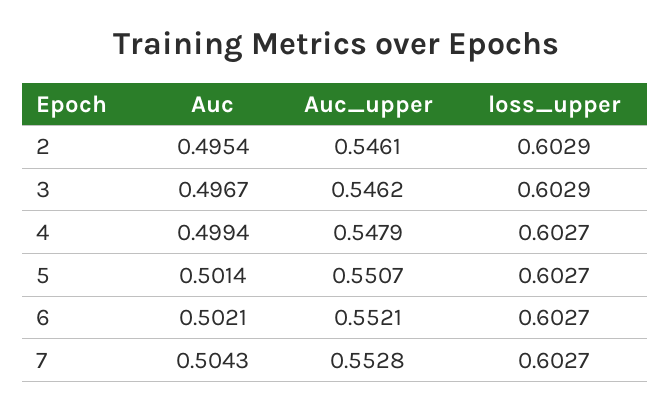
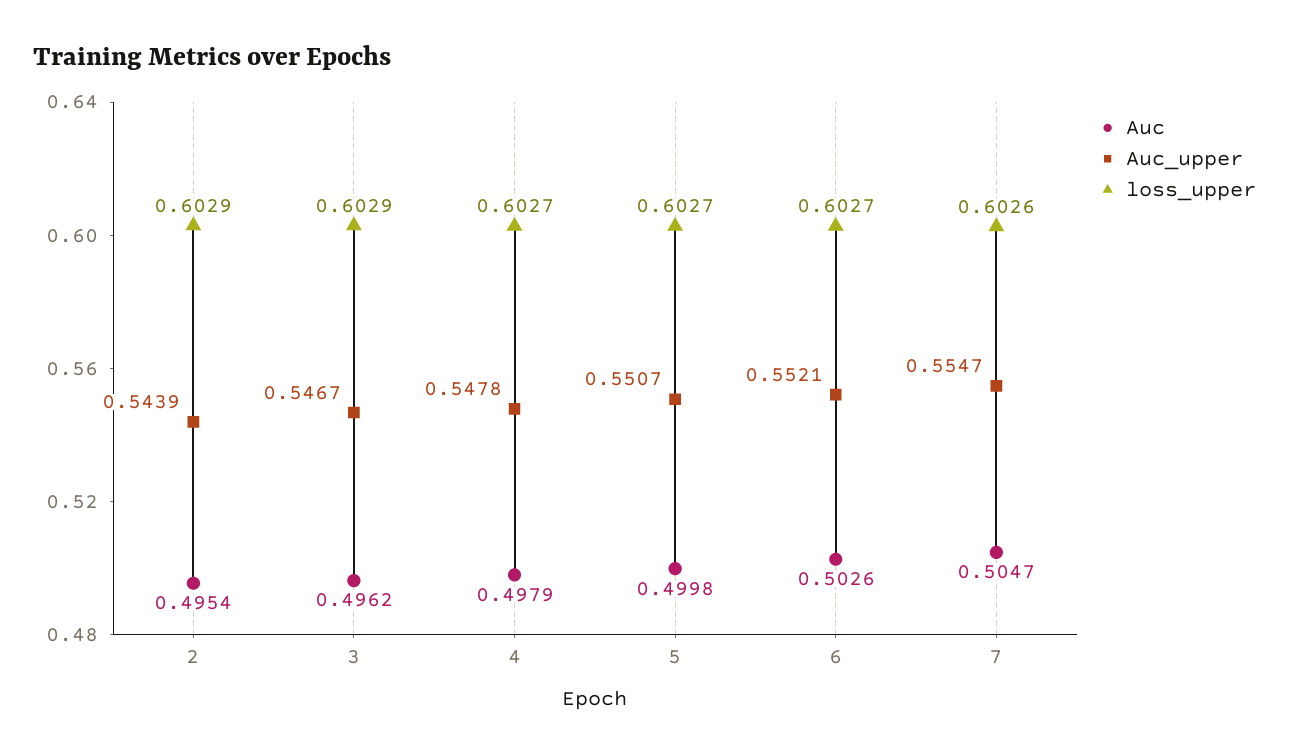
  {
    "Auc": {
      "2": 0.4954,
-     "3": 0.4967,
+     "3": 0.4962,
-     "4": 0.4994,
+     "4": 0.4979,
-     "5": 0.5014,
+     "5": 0.4998,
-     "6": 0.5021,
+     "6": 0.5026,
-     "7": 0.5043
+     "7": 0.5047
    },
    "Auc_upper": {
-     "2": 0.5461,
+     "2": 0.5439,
-     "3": 0.5462,
+     "3": 0.5467,
-     "4": 0.5479,
+     "4": 0.5478,
      "5": 0.5507,
      "6": 0.5521,
-     "7": 0.5528
+     "7": 0.5547
    },
    "loss_upper": {
      "2": 0.6029,
      "3": 0.6029,
      "4": 0.6027,
      "5": 0.6027,
      "6": 0.6027,
-     "7": 0.6027
+     "7": 0.6026
    }
  }

